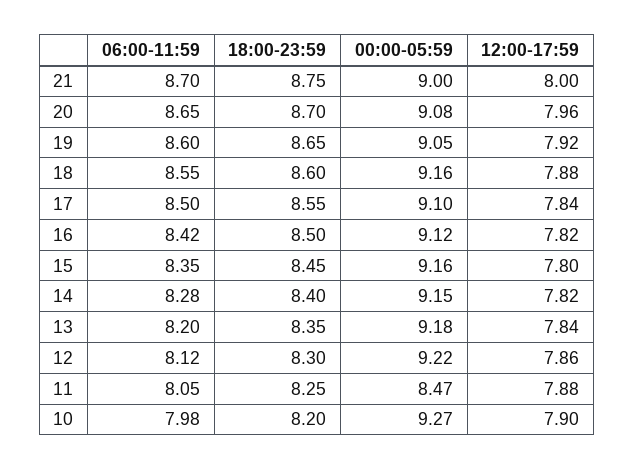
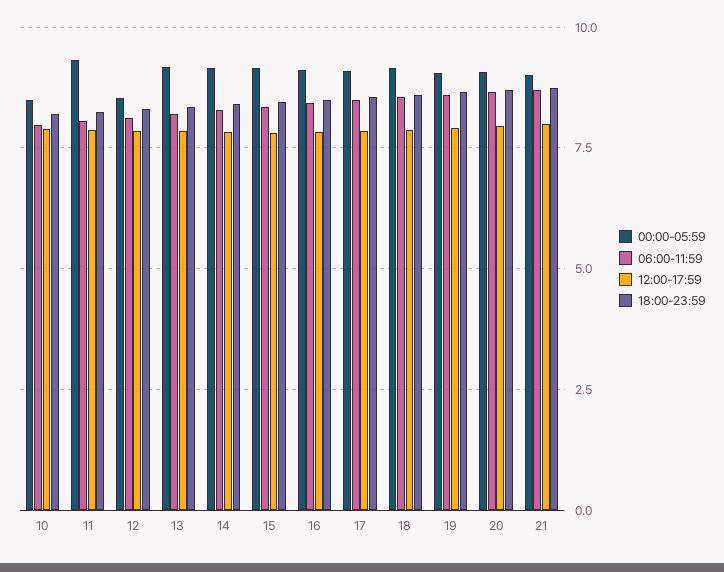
  {
    "06:00-11:59": {
      "21": 8.7,
      "20": 8.65,
      "19": 8.6,
      "18": 8.55,
      "17": 8.5,
      "16": 8.42,
      "15": 8.35,
      "14": 8.28,
      "13": 8.2,
      "12": 8.12,
      "11": 8.05,
      "10": 7.98
    },
    "18:00-23:59": {
      "21": 8.75,
      "20": 8.7,
      "19": 8.65,
      "18": 8.6,
      "17": 8.55,
      "16": 8.5,
      "15": 8.45,
      "14": 8.4,
      "13": 8.35,
      "12": 8.3,
      "11": 8.25,
      "10": 8.2
    },
    "00:00-05:59": {
      "21": 9,
      "20": 9.08,
      "19": 9.05,
      "18": 9.16,
      "17": 9.1,
      "16": 9.12,
      "15": 9.16,
      "14": 9.15,
      "13": 9.18,
-     "12": 9.22,
+     "12": 8.5,
-     "11": 8.47,
+     "11": 9.25,
-     "10": 9.27
+     "10": 8.5
    },
    "12:00-17:59": {
      "21": 8,
      "20": 7.96,
      "19": 7.92,
      "18": 7.88,
      "17": 7.84,
      "16": 7.82,
      "15": 7.8,
      "14": 7.82,
      "13": 7.84,
      "12": 7.86,
      "11": 7.88,
      "10": 7.9
    }
  }

